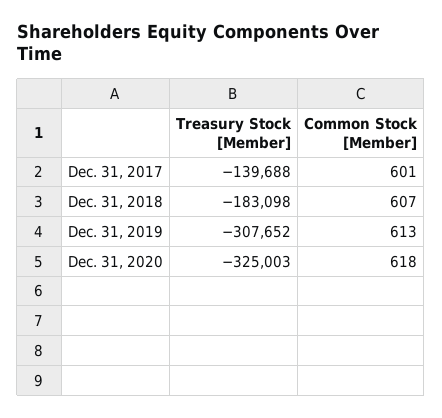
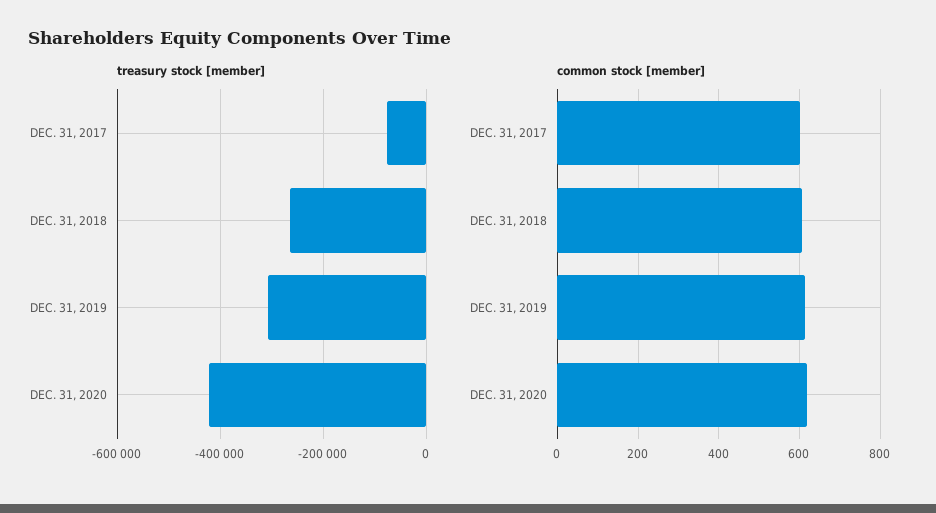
  {
    "Treasury Stock [Member]": {
-     "Dec. 31, 2017": -139688,
+     "Dec. 31, 2017": -80000,
-     "Dec. 31, 2018": -183098,
+     "Dec. 31, 2018": -260000,
      "Dec. 31, 2019": -307652,
-     "Dec. 31, 2020": -325003
+     "Dec. 31, 2020": -420000
    },
    "Common Stock [Member]": {
      "Dec. 31, 2017": 601,
      "Dec. 31, 2018": 607,
      "Dec. 31, 2019": 613,
      "Dec. 31, 2020": 618
    }
  }

